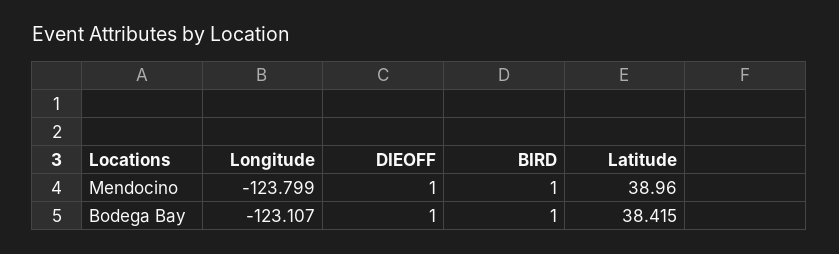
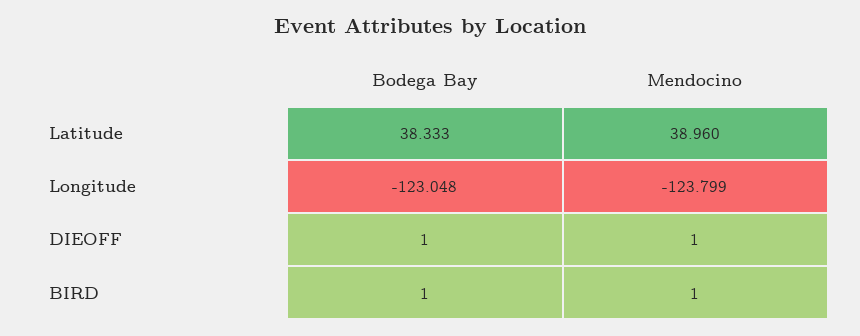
  {
    "Longitude": {
      "Mendocino": -123.799,
-     "Bodega Bay": -123.107
+     "Bodega Bay": -123.048
    },
    "DIEOFF": {
      "Mendocino": 1,
      "Bodega Bay": 1
    },
    "BIRD": {
      "Mendocino": 1,
      "Bodega Bay": 1
    },
    "Latitude": {
      "Mendocino": 38.96,
-     "Bodega Bay": 38.415
+     "Bodega Bay": 38.333
    }
  }

